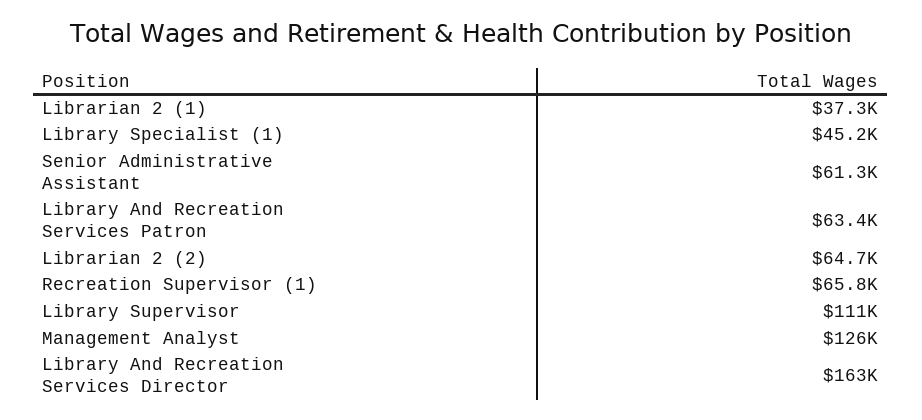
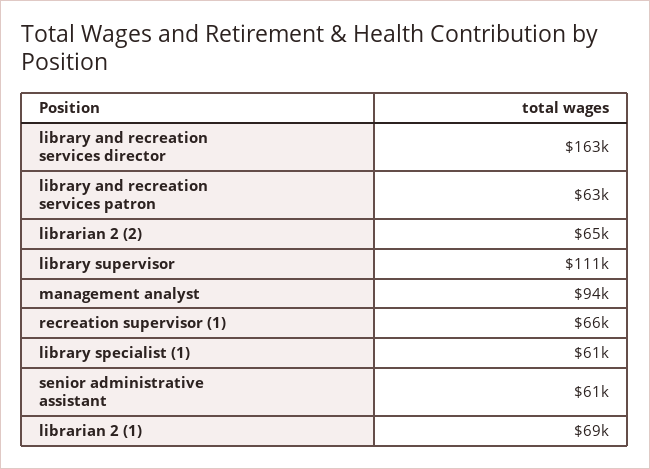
  {
-   "Librarian 2 (1)": 37300,
+   "Librarian 2 (1)": 69000,
-   "Library Specialist (1)": 45200,
+   "Library Specialist (1)": 61000,
    "Senior Administrative Assistant": 61300,
    "Library And Recreation Services Patron": 63400,
    "Librarian 2 (2)": 64700,
    "Recreation Supervisor (1)": 65800,
    "Library Supervisor": 111000,
-   "Management Analyst": 126000,
+   "Management Analyst": 94000,
    "Library And Recreation Services Director": 163000
  }

